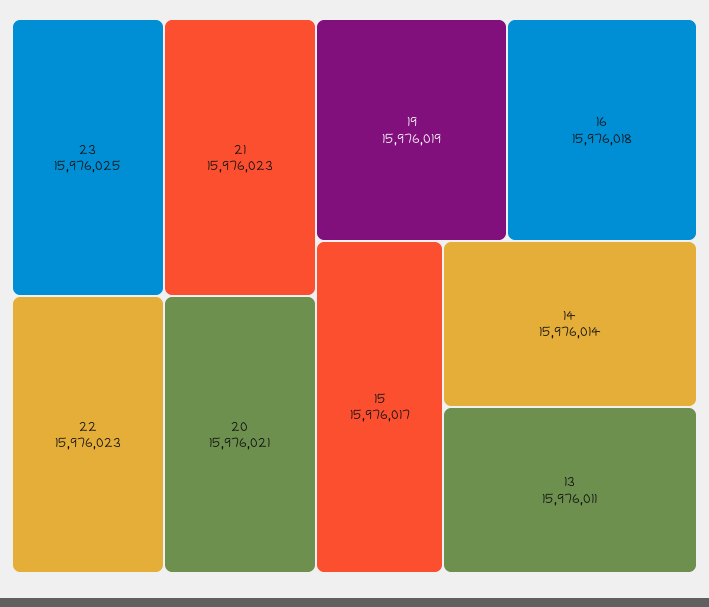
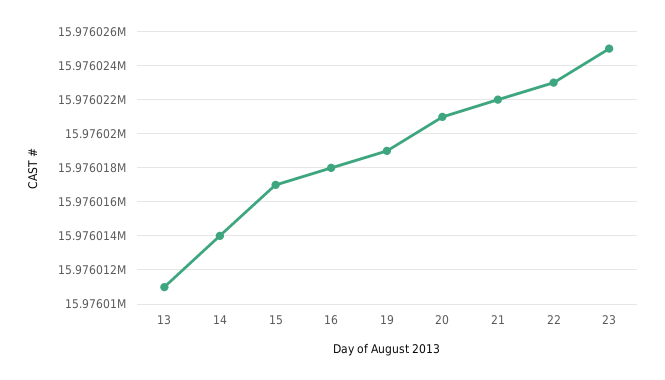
  {
    "23": 15976025,
-   "21": 15976023,
+   "21": 15976022,
    "22": 15976023,
    "20": 15976021,
    "19": 15976019,
    "16": 15976018,
    "15": 15976017,
    "14": 15976014,
    "13": 15976011
  }

